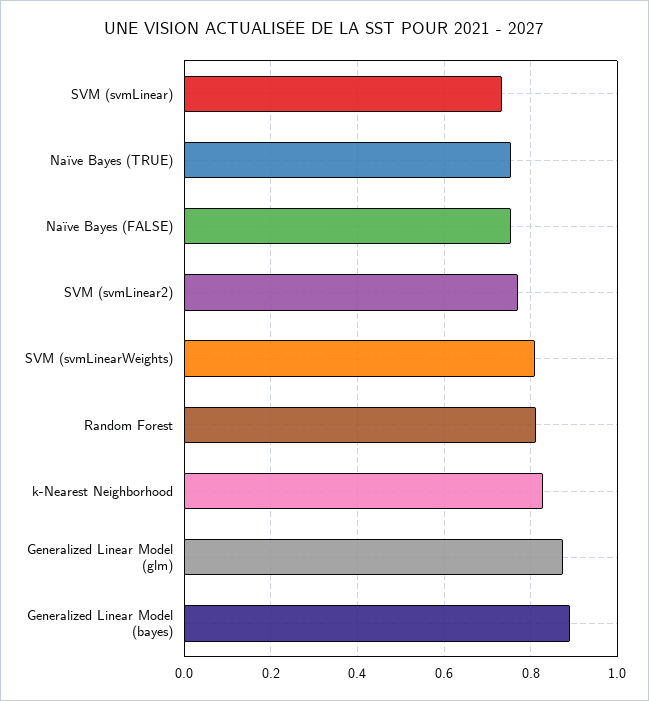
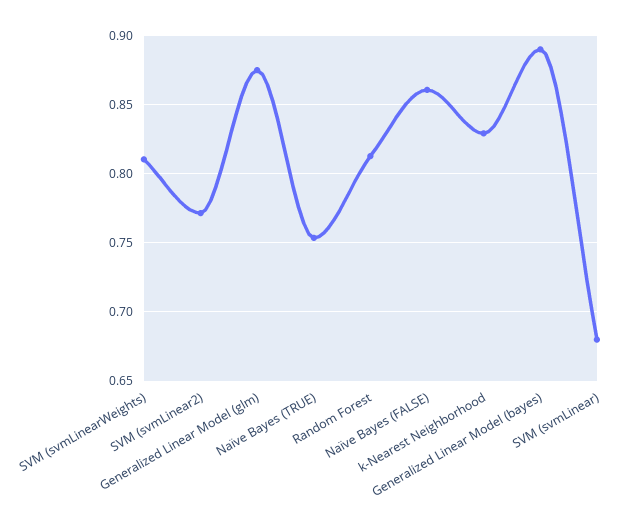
  {
-   "SVM (svmLinear)": 0.74,
+   "SVM (svmLinear)": 0.68,
    "Naïve Bayes (TRUE)": 0.755,
-   "Naïve Bayes (FALSE)": 0.76,
+   "Naïve Bayes (FALSE)": 0.86,
    "SVM (svmLinear2)": 0.77,
    "SVM (svmLinearWeights)": 0.81,
    "Random Forest": 0.815,
    "k-Nearest Neighborhood": 0.83,
    "Generalized Linear Model (glm)": 0.875,
    "Generalized Linear Model (bayes)": 0.89
  }

